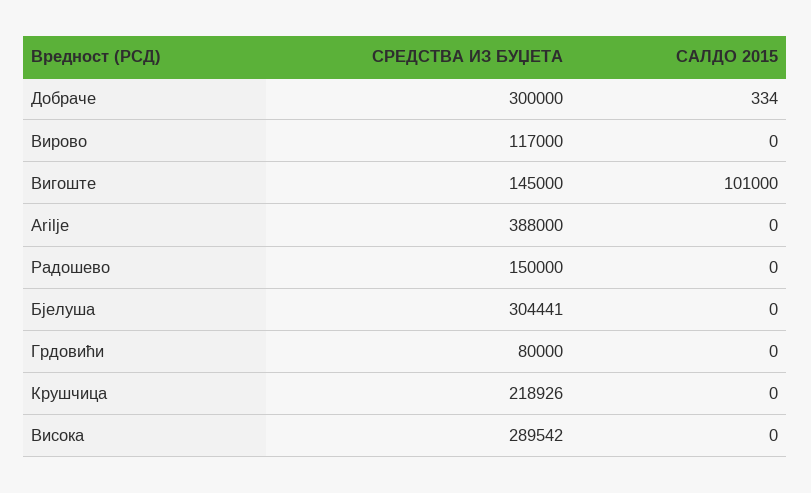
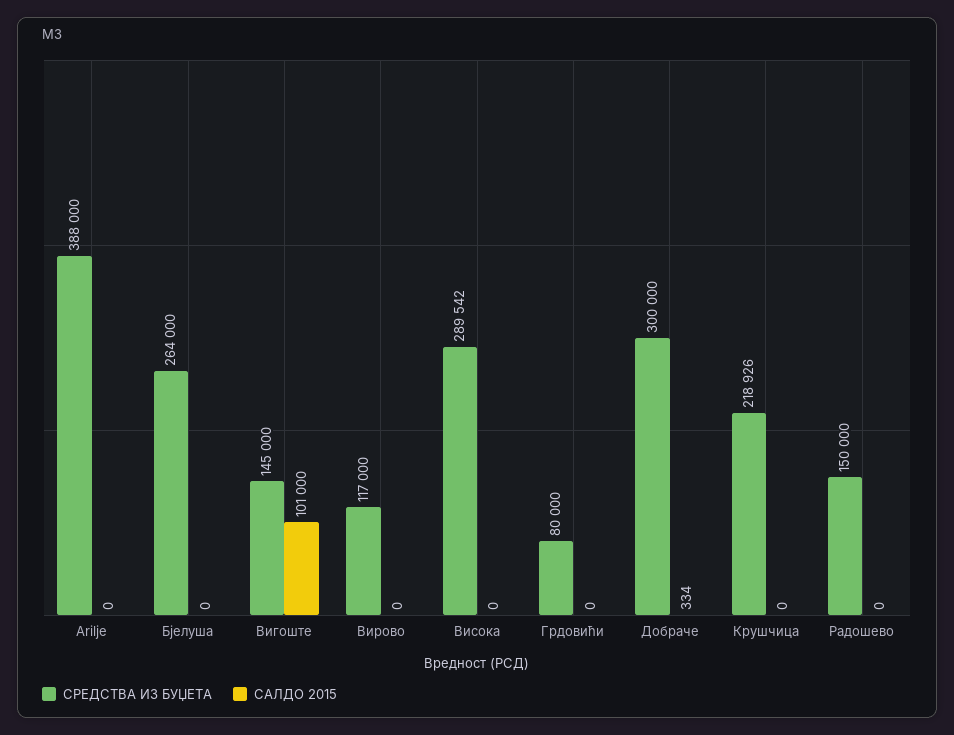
  {
    "СРЕДСТВА ИЗ БУЏЕТА": {
      "Добраче": 300000,
      "Вирово": 117000,
      "Вигоште": 145000,
      "Arilje": 388000,
      "Радошево": 150000,
-     "Бјелуша": 304441,
+     "Бјелуша": 264000,
      "Грдовићи": 80000,
      "Крушчица": 218926,
      "Висока": 289542
    },
    "САЛДО 2015": {
      "Добраче": 334,
      "Вирово": 0,
      "Вигоште": 101000,
      "Arilje": 0,
      "Радошево": 0,
      "Бјелуша": 0,
      "Грдовићи": 0,
      "Крушчица": 0,
      "Висока": 0
    }
  }

